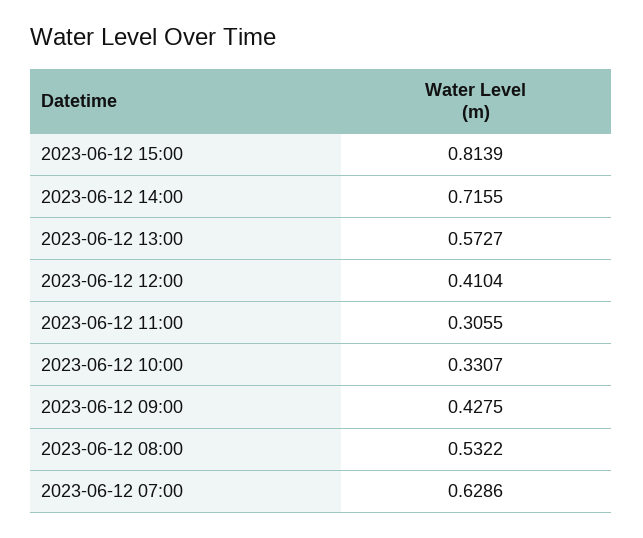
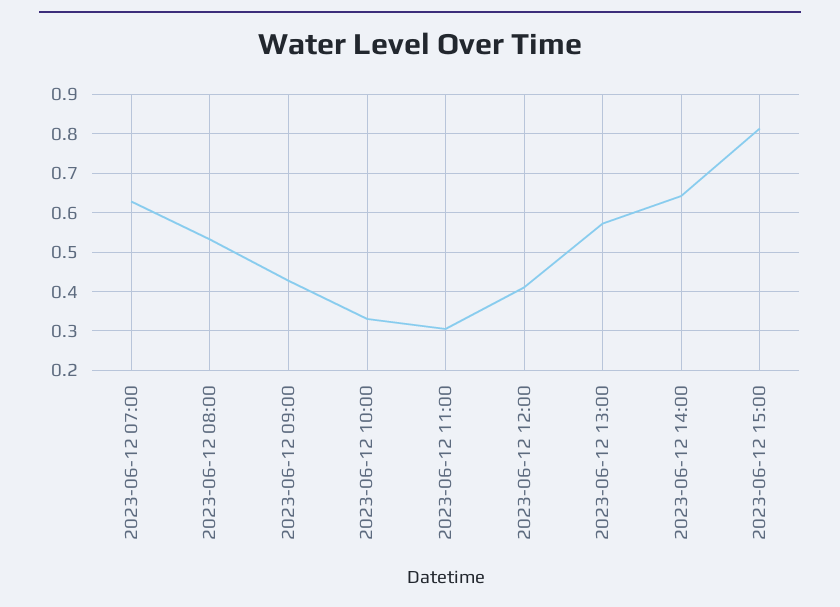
  {
    "2023-06-12 15:00": 0.8139,
-   "2023-06-12 14:00": 0.7155,
+   "2023-06-12 14:00": 0.64,
    "2023-06-12 13:00": 0.5727,
    "2023-06-12 12:00": 0.4104,
    "2023-06-12 11:00": 0.3055,
    "2023-06-12 10:00": 0.3307,
    "2023-06-12 09:00": 0.4275,
    "2023-06-12 08:00": 0.5322,
    "2023-06-12 07:00": 0.6286
  }

